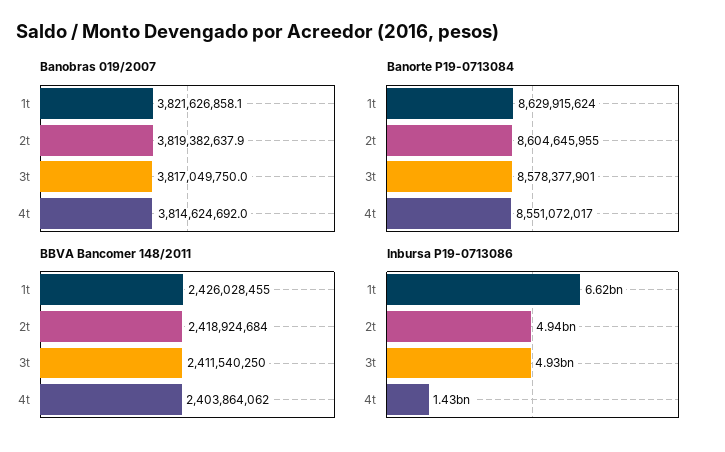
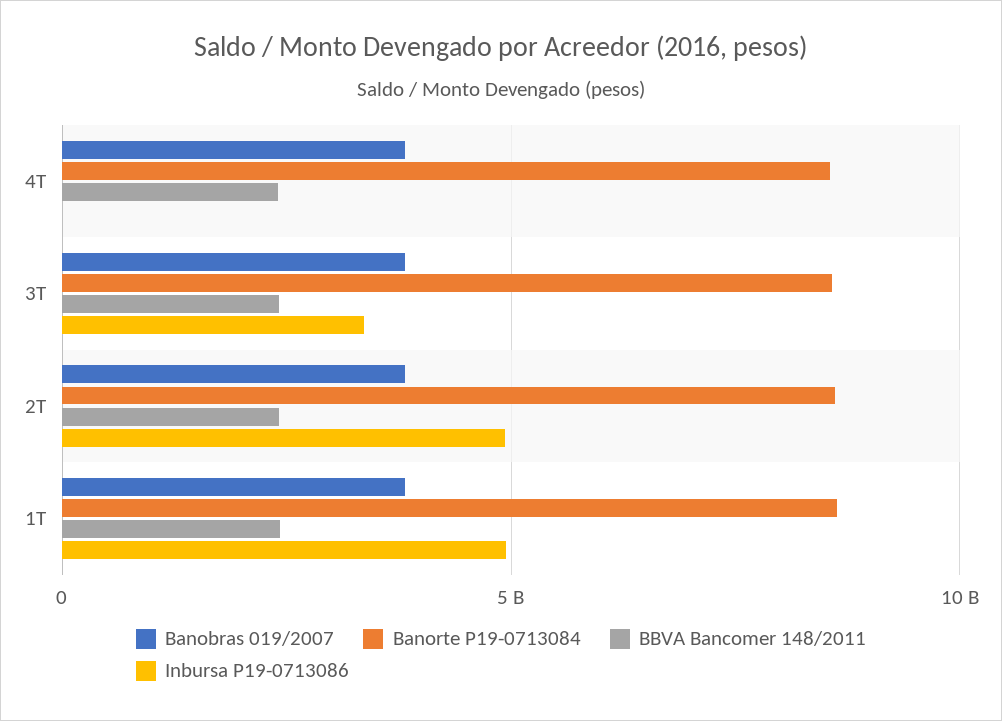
  {
    "Banobras 019/2007": {
      "1t": 3821626858.1,
      "2t": 3819382637.9,
      "3t": 3817049750,
      "4t": 3814624692
    },
    "Banorte P19-0713084": {
      "1t": 8629915624,
      "2t": 8604645955,
      "3t": 8578377901,
      "4t": 8551072017
    },
    "BBVA Bancomer 148/2011": {
      "1t": 2426028455,
      "2t": 2418924684,
      "3t": 2411540250,
      "4t": 2403864062
    },
    "Inbursa P19-0713086": {
-     "1t": 6620000000,
+     "1t": 5000000000,
      "2t": 4940000000,
-     "3t": 4930000000,
+     "3t": 3500000000,
-     "4t": 1430000000
+     "4t": 0
    }
  }

